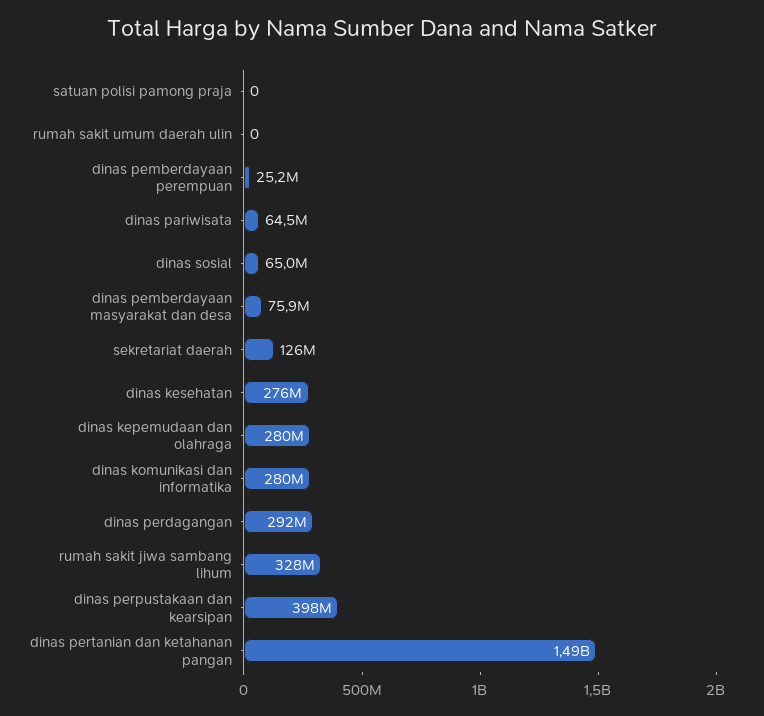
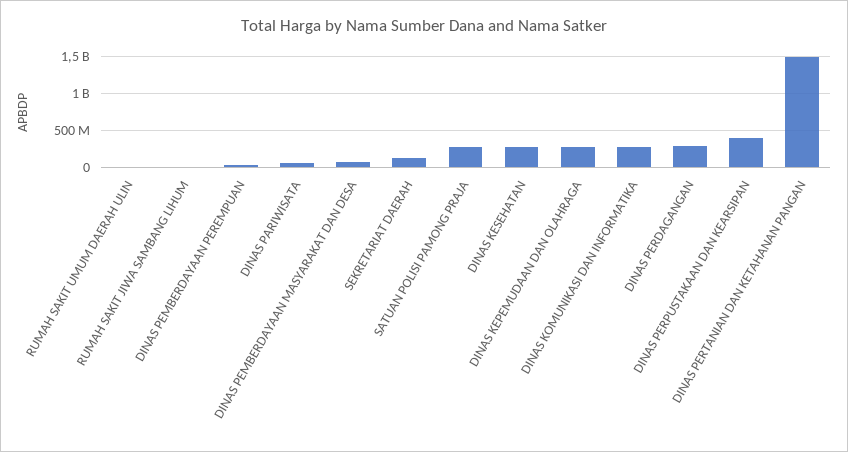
  {
-   "satuan polisi pamong praja": 0,
+   "satuan polisi pamong praja": 300000000,
    "rumah sakit umum daerah ulin": 0,
    "dinas pemberdayaan perempuan": 25200000,
    "dinas pariwisata": 64500000,
-   "dinas sosial": 65000000,
    "dinas pemberdayaan masyarakat dan desa": 75900000,
    "sekretariat daerah": 126000000,
    "dinas kesehatan": 276000000,
    "dinas kepemudaan dan olahraga": 280000000,
    "dinas komunikasi dan informatika": 280000000,
    "dinas perdagangan": 292000000,
-   "rumah sakit jiwa sambang lihum": 328000000,
+   "rumah sakit jiwa sambang lihum": 0,
    "dinas perpustakaan dan kearsipan": 398000000,
    "dinas pertanian dan ketahanan pangan": 1490000000
  }

